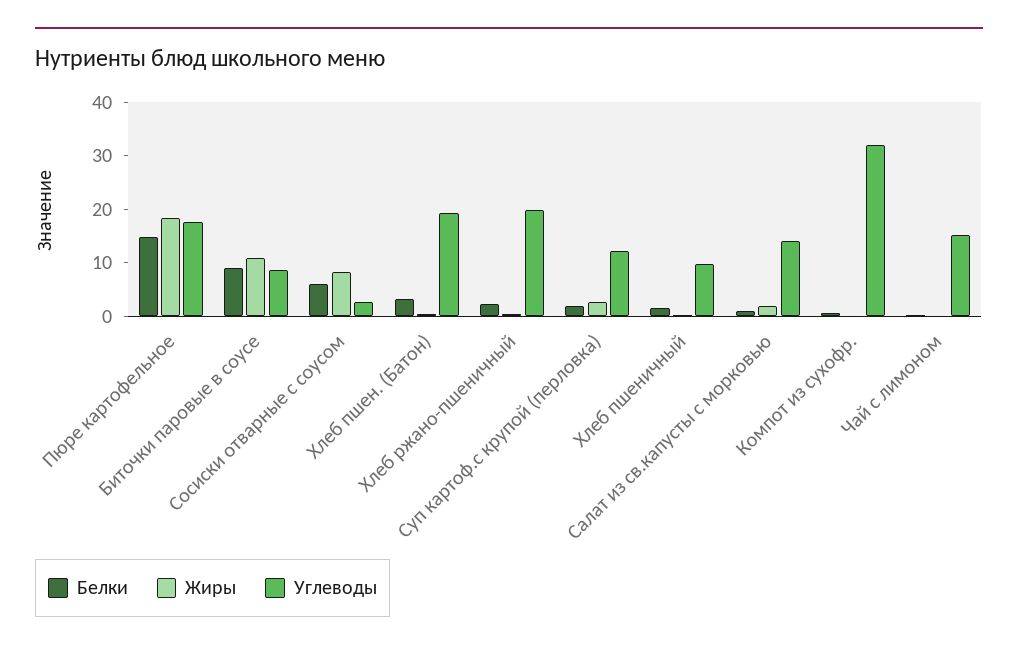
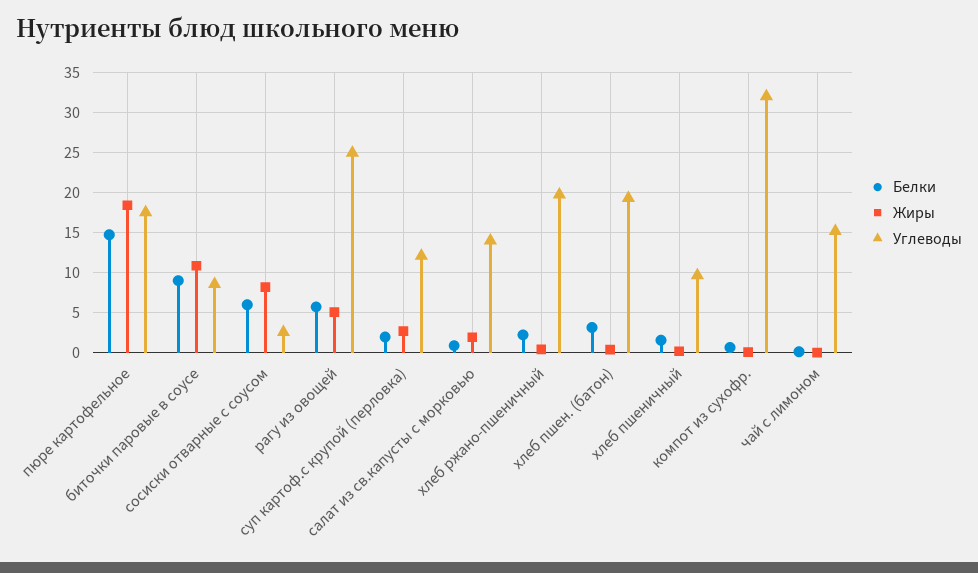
  {
    "Белки": {
      "Пюре картофельное": 15,
      "Биточки паровые в соусе": 9,
      "Сосиски отварные с соусом": 6,
      "Хлеб пшен. (Батон)": 3,
      "Хлеб ржано-пшеничный": 2,
      "Суп картоф.с крупой (перловка)": 2,
      "Хлеб пшеничный": 2,
      "Салат из св.капусты с морковью": 1,
      "Компот из сухофр.": 1,
-     "Чай с лимоном": 0
+     "Чай с лимоном": 0,
+     "рагу из овощей": 6
    },
    "Жиры": {
      "Пюре картофельное": 18,
      "Биточки паровые в соусе": 11,
      "Сосиски отварные с соусом": 8,
      "Хлеб пшен. (Батон)": 0,
      "Хлеб ржано-пшеничный": 0,
      "Суп картоф.с крупой (перловка)": 3,
      "Хлеб пшеничный": 0,
      "Салат из св.капусты с морковью": 2,
      "Компот из сухофр.": 0,
-     "Чай с лимоном": 0
+     "Чай с лимоном": 0,
+     "рагу из овощей": 5
    },
    "Углеводы": {
      "Пюре картофельное": 18,
      "Биточки паровые в соусе": 9,
      "Сосиски отварные с соусом": 3,
      "Хлеб пшен. (Батон)": 19,
      "Хлеб ржано-пшеничный": 20,
      "Суп картоф.с крупой (перловка)": 12,
      "Хлеб пшеничный": 10,
      "Салат из св.капусты с морковью": 14,
      "Компот из сухофр.": 32,
-     "Чай с лимоном": 15
+     "Чай с лимоном": 15,
+     "рагу из овощей": 25
    }
  }

